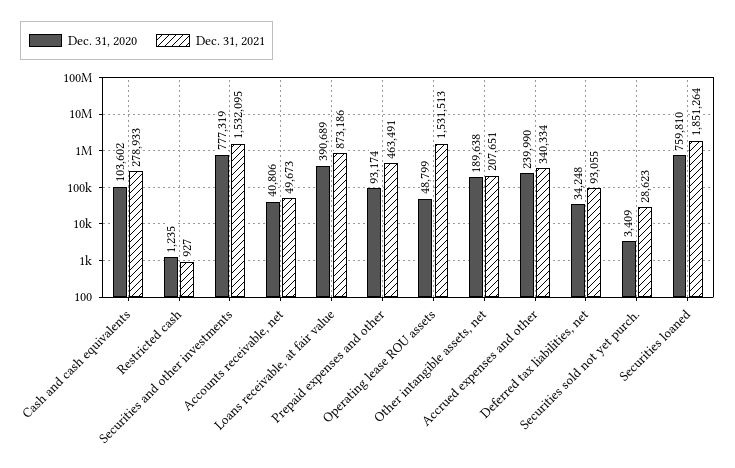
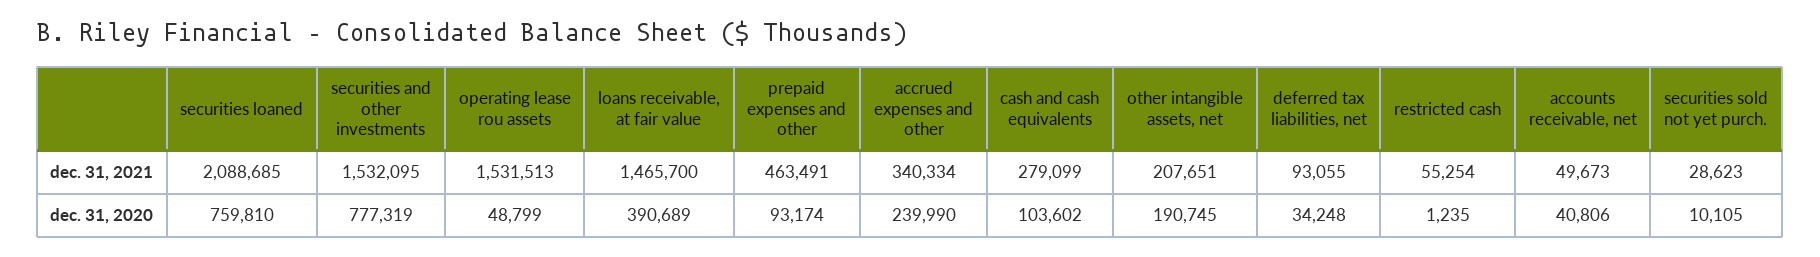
  {
    "Dec. 31, 2020": {
      "Cash and cash equivalents": 103602,
      "Restricted cash": 1235,
      "Securities and other investments": 777319,
      "Accounts receivable, net": 40806,
      "Loans receivable, at fair value": 390689,
      "Prepaid expenses and other": 93174,
      "Operating lease ROU assets": 48799,
-     "Other intangible assets, net": 189638,
+     "Other intangible assets, net": 190745,
      "Accrued expenses and other": 239990,
      "Deferred tax liabilities, net": 34248,
-     "Securities sold not yet purch.": 3409,
+     "Securities sold not yet purch.": 10105,
      "Securities loaned": 759810
    },
    "Dec. 31, 2021": {
-     "Cash and cash equivalents": 278933,
+     "Cash and cash equivalents": 279099,
-     "Restricted cash": 927,
+     "Restricted cash": 55254,
      "Securities and other investments": 1532095,
      "Accounts receivable, net": 49673,
-     "Loans receivable, at fair value": 873186,
+     "Loans receivable, at fair value": 1465700,
      "Prepaid expenses and other": 463491,
      "Operating lease ROU assets": 1531513,
      "Other intangible assets, net": 207651,
      "Accrued expenses and other": 340334,
      "Deferred tax liabilities, net": 93055,
      "Securities sold not yet purch.": 28623,
-     "Securities loaned": 1851264
+     "Securities loaned": 2088685
    }
  }

